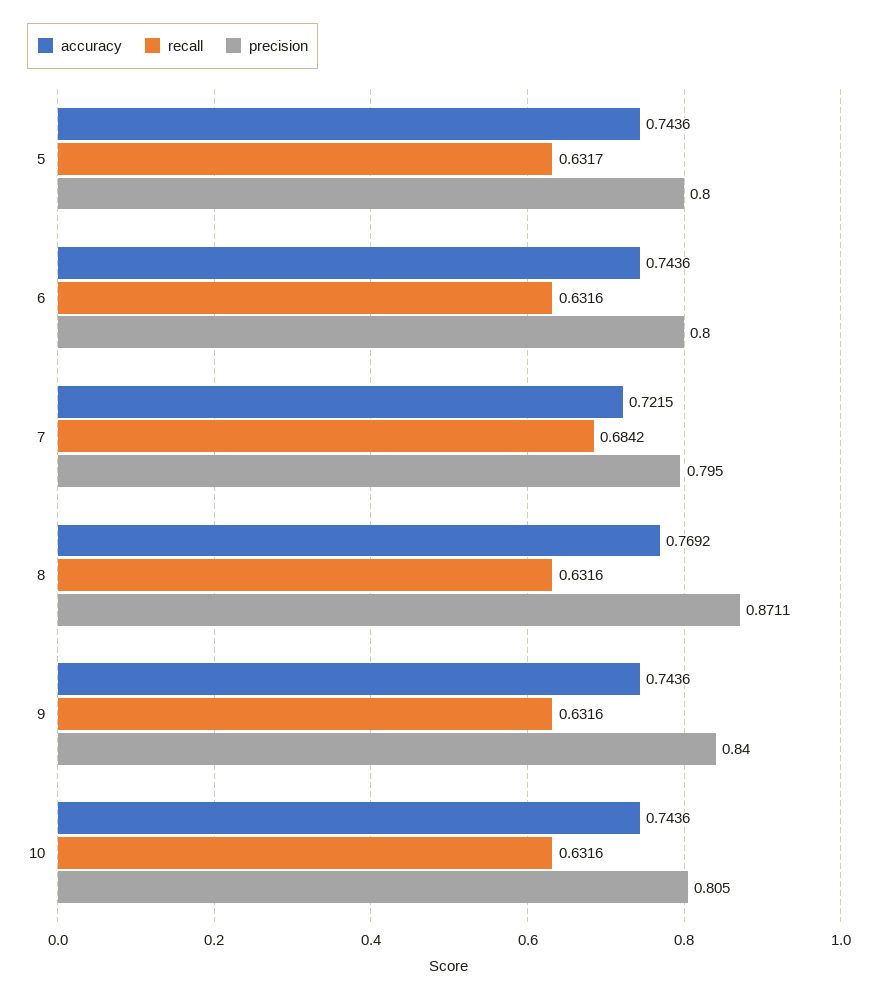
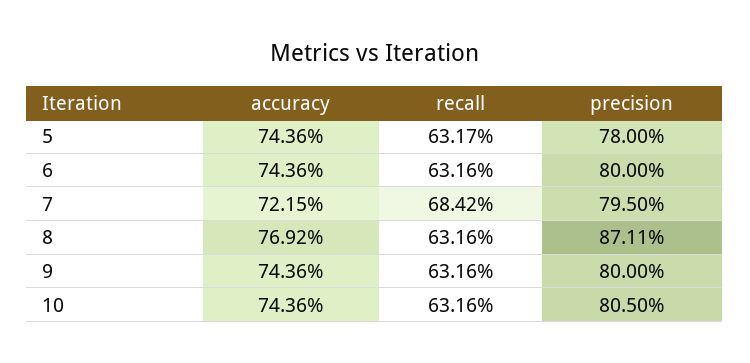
  {
    "accuracy": {
      "5": 0.7436,
      "6": 0.7436,
      "7": 0.7215,
      "8": 0.7692,
      "9": 0.7436,
      "10": 0.7436
    },
    "recall": {
      "5": 0.6317,
      "6": 0.6316,
      "7": 0.6842,
      "8": 0.6316,
      "9": 0.6316,
      "10": 0.6316
    },
    "precision": {
-     "5": 0.8,
+     "5": 0.78,
      "6": 0.8,
      "7": 0.795,
      "8": 0.8711,
-     "9": 0.84,
+     "9": 0.8,
      "10": 0.805
    }
  }

